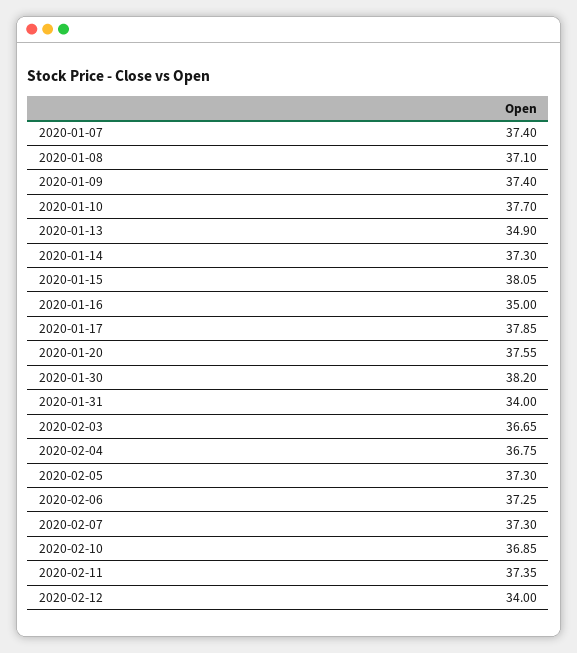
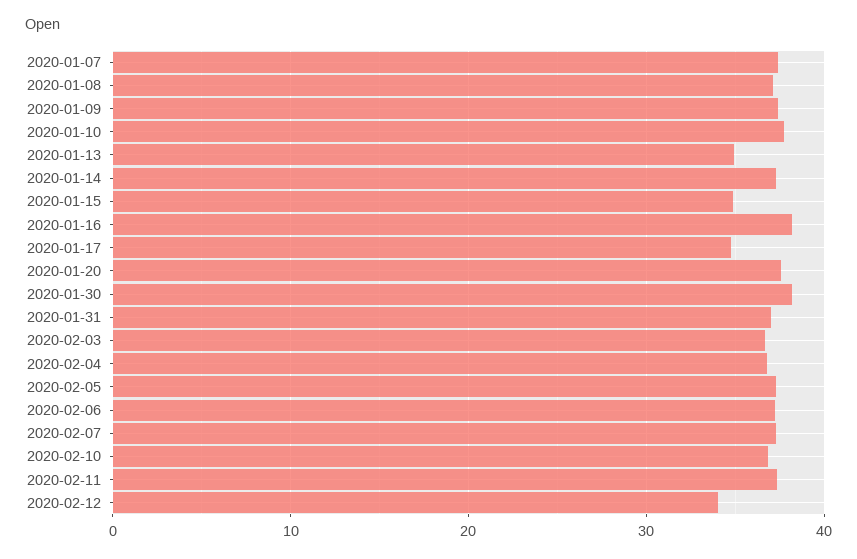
  {
    "2020-01-07": 37.4,
    "2020-01-08": 37.1,
    "2020-01-09": 37.4,
    "2020-01-10": 37.7,
    "2020-01-13": 34.9,
    "2020-01-14": 37.3,
-   "2020-01-15": 38.05,
+   "2020-01-15": 35,
-   "2020-01-16": 35,
+   "2020-01-16": 38,
-   "2020-01-17": 37.85,
+   "2020-01-17": 35,
    "2020-01-20": 37.55,
    "2020-01-30": 38.2,
-   "2020-01-31": 34,
+   "2020-01-31": 37,
    "2020-02-03": 36.65,
    "2020-02-04": 36.75,
    "2020-02-05": 37.3,
    "2020-02-06": 37.25,
    "2020-02-07": 37.3,
    "2020-02-10": 36.85,
    "2020-02-11": 37.35,
    "2020-02-12": 34
  }

